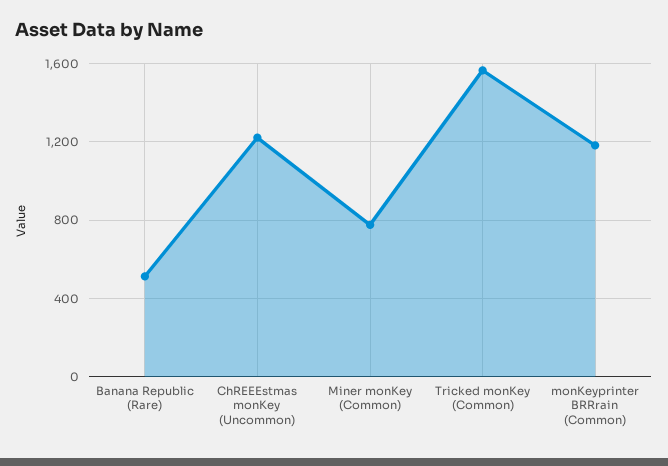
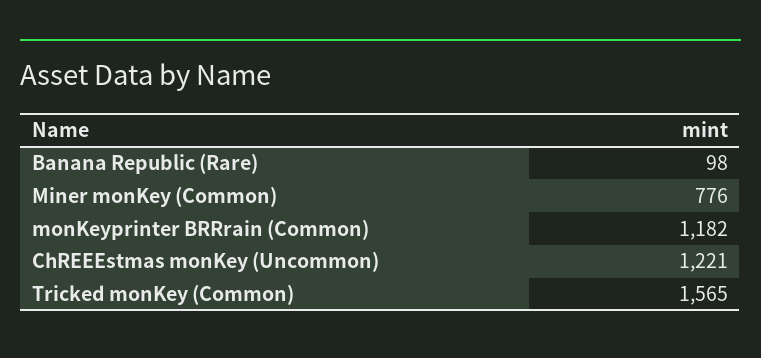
  {
-   "Banana Republic (Rare)": 500,
+   "Banana Republic (Rare)": 98,
    "ChREEEstmas monKey (Uncommon)": 1221,
    "Miner monKey (Common)": 776,
    "Tricked monKey (Common)": 1565,
    "monKeyprinter BRRrain (Common)": 1182
  }

